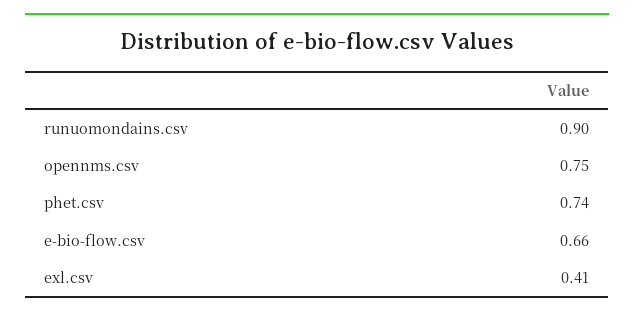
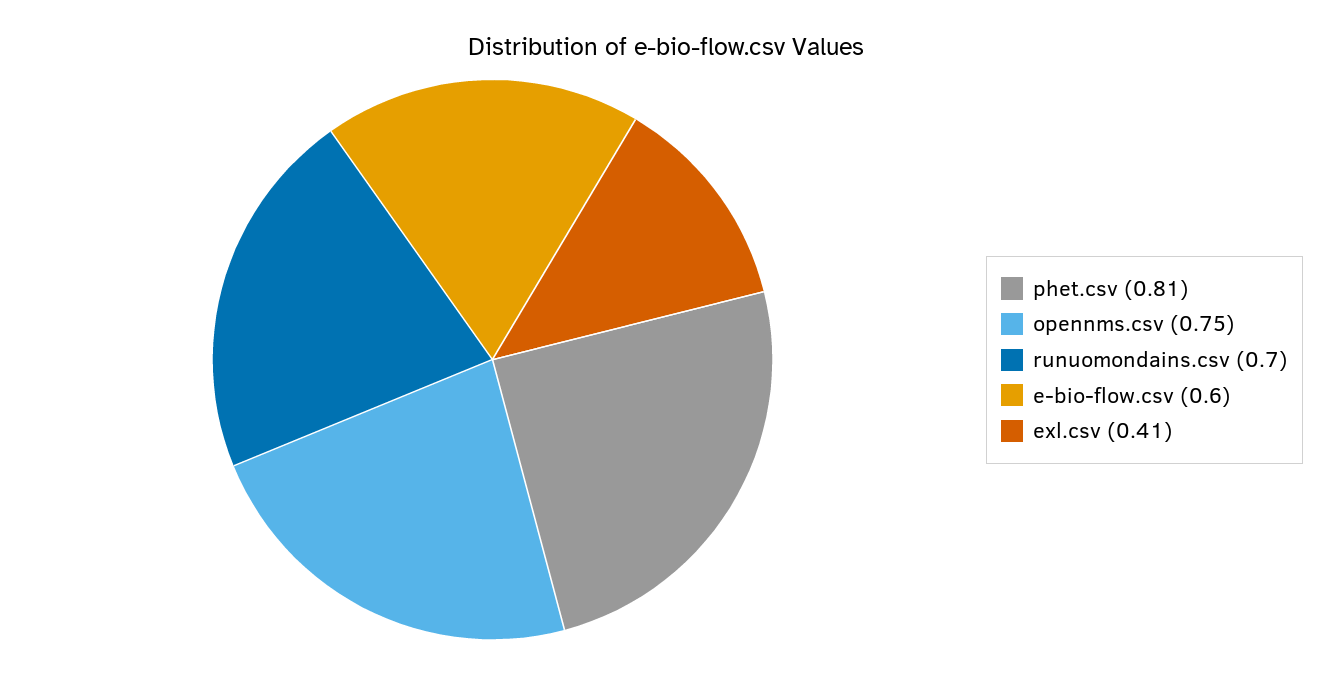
  {
-   "runuomondains.csv": 0.9,
+   "runuomondains.csv": 0.7,
    "opennms.csv": 0.75,
-   "phet.csv": 0.74,
+   "phet.csv": 0.81,
-   "e-bio-flow.csv": 0.66,
+   "e-bio-flow.csv": 0.6,
    "exl.csv": 0.41
  }

